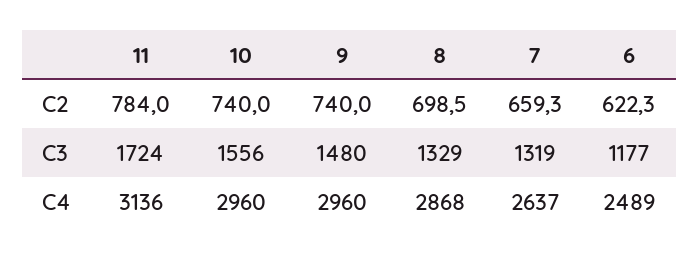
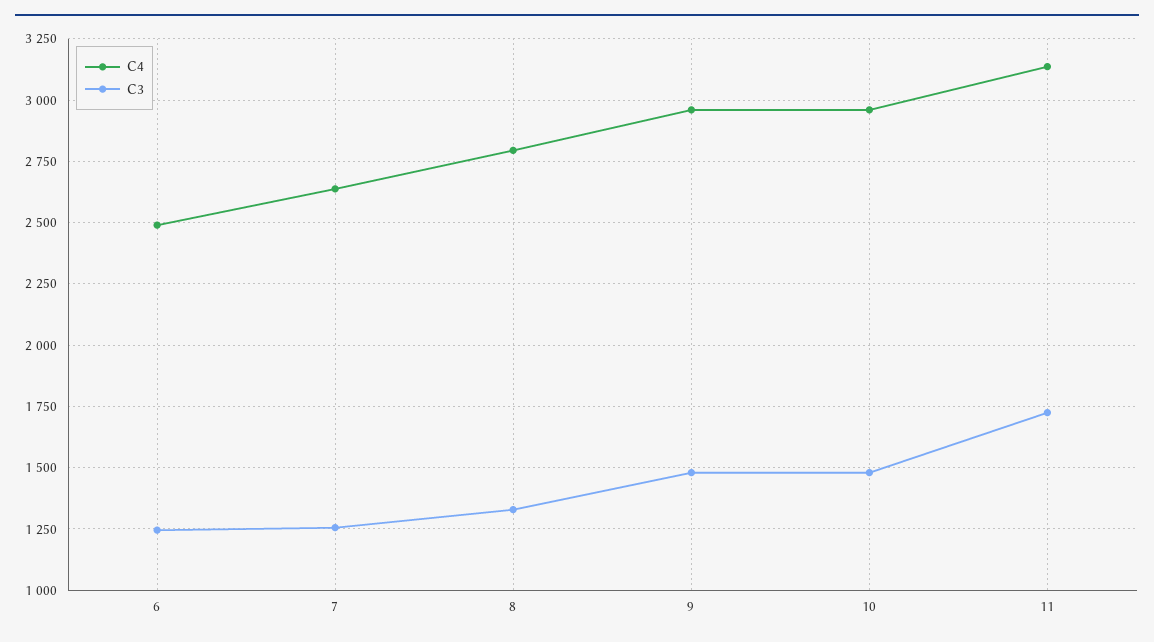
  {
-   "C2": {
-     "11": 784,
-     "10": 740,
-     "9": 740,
-     "8": 698.5,
-     "7": 659.3,
-     "6": 622.3
-   },
    "C3": {
      "11": 1724,
-     "10": 1556,
+     "10": 1475,
      "9": 1480,
      "8": 1329,
-     "7": 1319,
+     "7": 1250,
-     "6": 1177
+     "6": 1250
    },
    "C4": {
      "11": 3136,
      "10": 2960,
      "9": 2960,
-     "8": 2868,
+     "8": 2800,
      "7": 2637,
      "6": 2489
    }
  }

